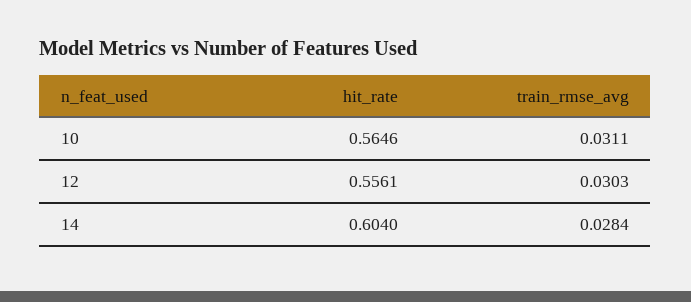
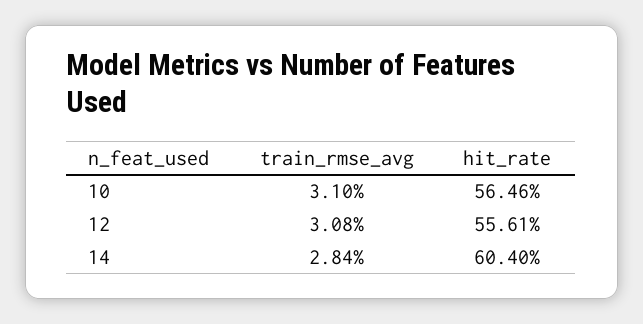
  {
    "hit_rate": {
      "10": 0.5646,
      "12": 0.5561,
      "14": 0.604
    },
    "train_rmse_avg": {
-     "10": 0.0311,
+     "10": 0.031,
-     "12": 0.0303,
+     "12": 0.0308,
      "14": 0.0284
    }
  }

